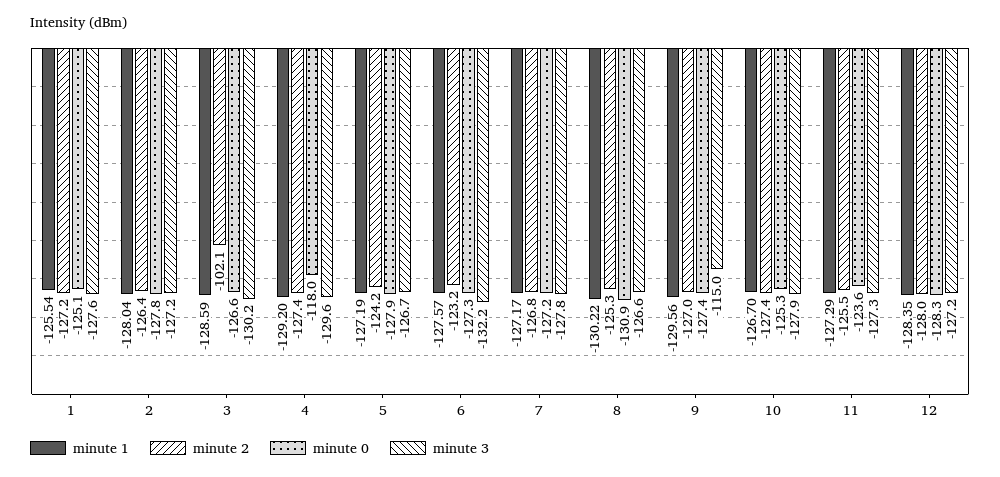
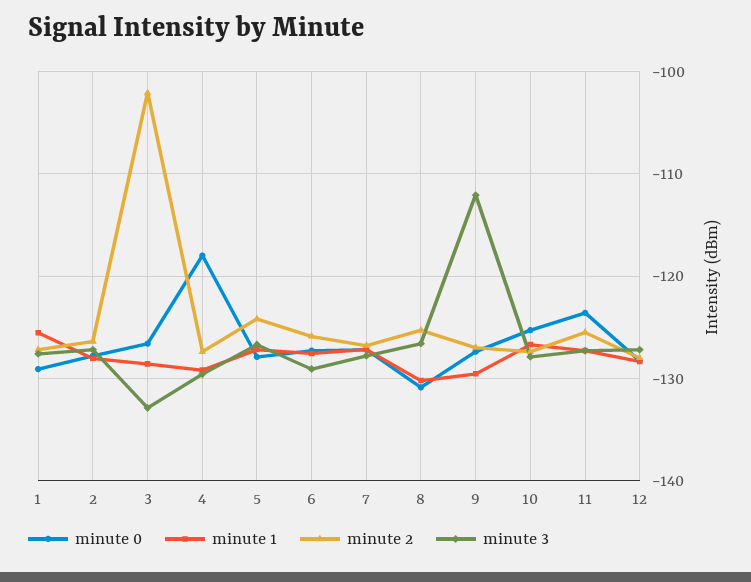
  {
    "minute 1": {
      "1": -125.54,
      "2": -128.04,
      "3": -128.59,
      "4": -129.2,
      "5": -127.19,
      "6": -127.57,
      "7": -127.17,
      "8": -130.22,
      "9": -129.56,
      "10": -126.7,
      "11": -127.29,
      "12": -128.35
    },
    "minute 2": {
      "1": -127.2,
      "2": -126.4,
      "3": -102.1,
      "4": -127.4,
      "5": -124.2,
-     "6": -123.2,
+     "6": -126,
      "7": -126.8,
      "8": -125.3,
      "9": -127,
      "10": -127.4,
      "11": -125.5,
      "12": -128
    },
    "minute 0": {
-     "1": -125.1,
+     "1": -129,
      "2": -127.8,
      "3": -126.6,
      "4": -118,
      "5": -127.9,
      "6": -127.3,
      "7": -127.2,
      "8": -130.9,
      "9": -127.4,
      "10": -125.3,
      "11": -123.6,
      "12": -128.3
    },
    "minute 3": {
      "1": -127.6,
      "2": -127.2,
-     "3": -130.2,
+     "3": -133,
      "4": -129.6,
      "5": -126.7,
-     "6": -132.2,
+     "6": -129,
      "7": -127.8,
      "8": -126.6,
-     "9": -115,
+     "9": -112,
      "10": -127.9,
      "11": -127.3,
      "12": -127.2
    }
  }

